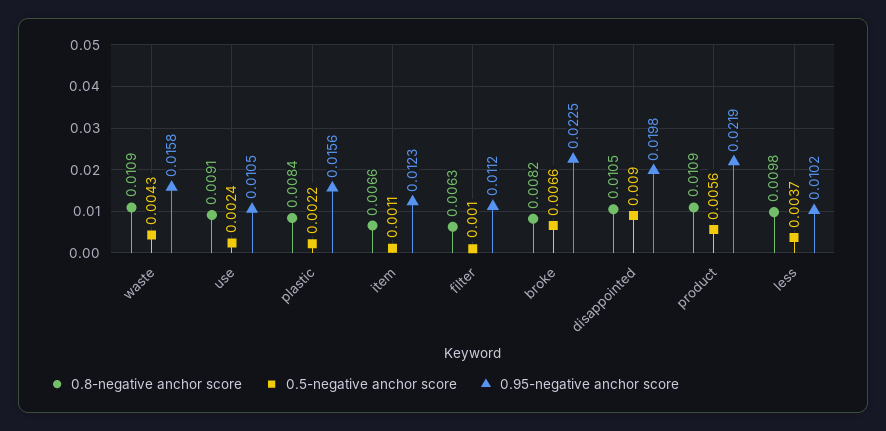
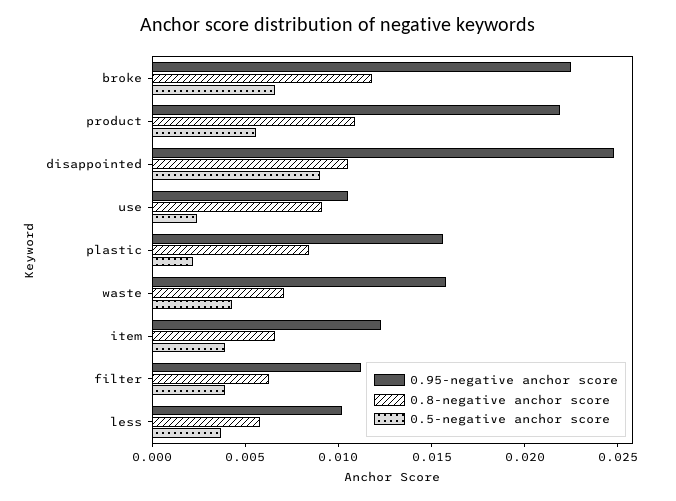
  {
    "0.8-negative anchor score": {
-     "waste": 0.0109,
+     "waste": 0.007,
      "use": 0.0091,
      "plastic": 0.0084,
      "item": 0.0066,
      "filter": 0.0063,
-     "broke": 0.0082,
+     "broke": 0.012,
      "disappointed": 0.0105,
      "product": 0.0109,
-     "less": 0.0098
+     "less": 0.006
    },
    "0.5-negative anchor score": {
      "waste": 0.0043,
      "use": 0.0024,
      "plastic": 0.0022,
-     "item": 0.0011,
+     "item": 0.004,
-     "filter": 0.001,
+     "filter": 0.004,
      "broke": 0.0066,
      "disappointed": 0.009,
      "product": 0.0056,
      "less": 0.0037
    },
    "0.95-negative anchor score": {
      "waste": 0.0158,
      "use": 0.0105,
      "plastic": 0.0156,
      "item": 0.0123,
      "filter": 0.0112,
      "broke": 0.0225,
-     "disappointed": 0.0198,
+     "disappointed": 0.025,
      "product": 0.0219,
      "less": 0.0102
    }
  }

